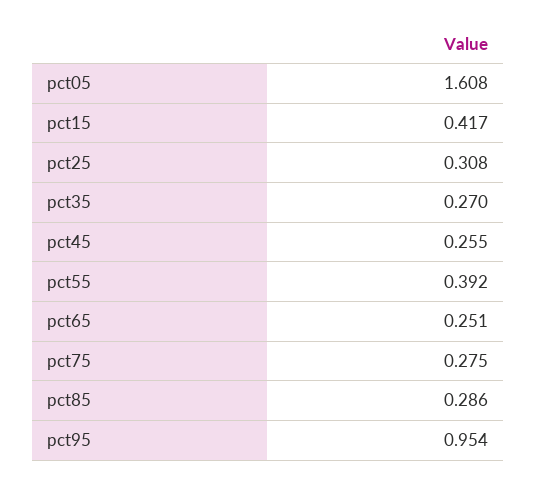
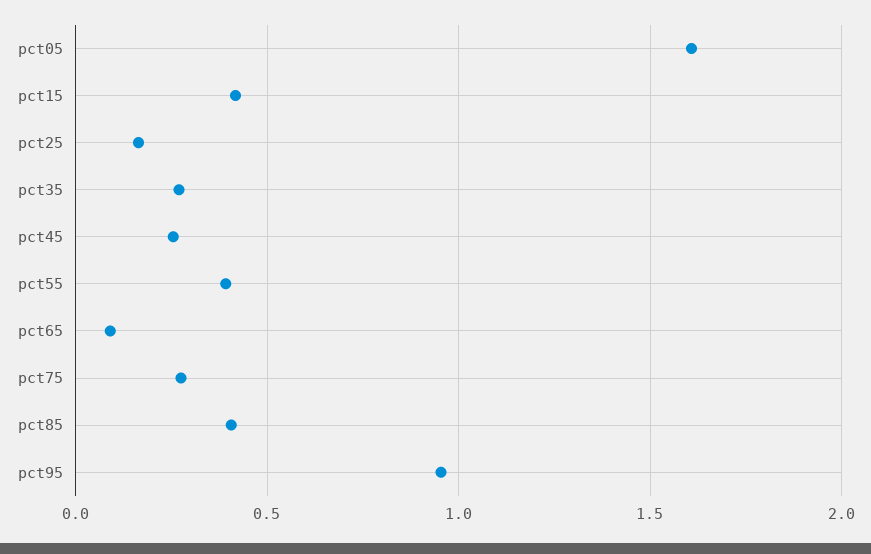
  {
    "pct05": 1.608,
    "pct15": 0.417,
-   "pct25": 0.308,
+   "pct25": 0.15,
    "pct35": 0.27,
    "pct45": 0.255,
    "pct55": 0.392,
-   "pct65": 0.251,
+   "pct65": 0.1,
    "pct75": 0.275,
-   "pct85": 0.286,
+   "pct85": 0.4,
    "pct95": 0.954
  }

